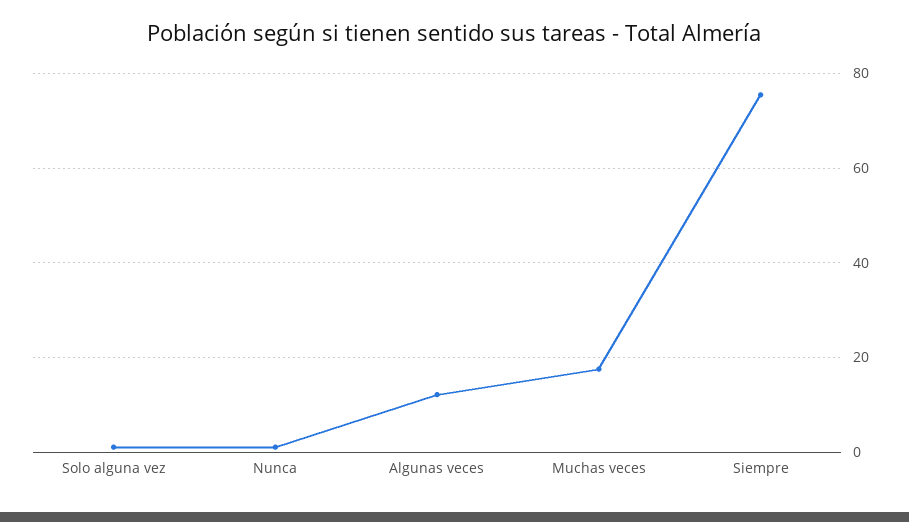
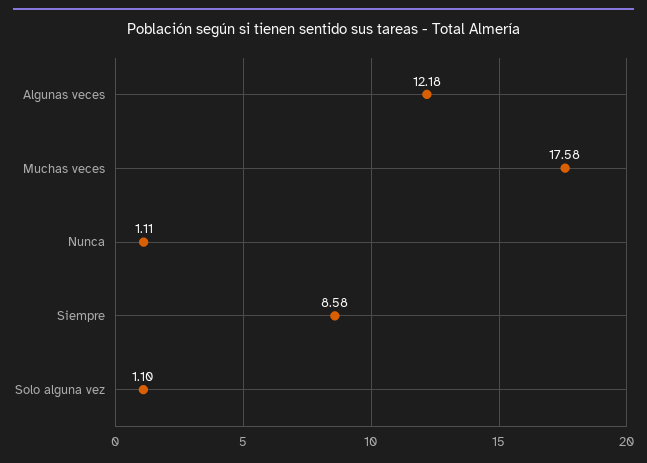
  {
    "Solo alguna vez": 1.1,
    "Nunca": 1.11,
    "Algunas veces": 12.18,
    "Muchas veces": 17.58,
-   "Siempre": 76
+   "Siempre": 8.58
  }

